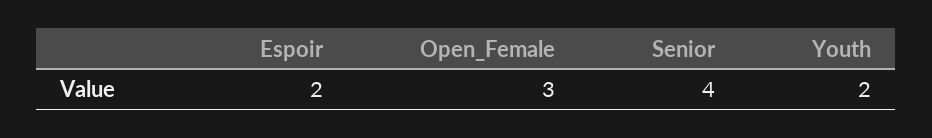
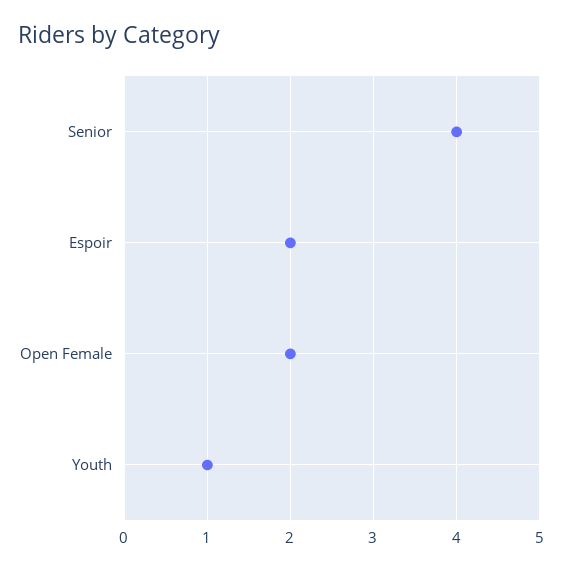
  {
    "Espoir": 2,
-   "Open_Female": 3,
+   "Open_Female": 2,
    "Senior": 4,
-   "Youth": 2
+   "Youth": 1
  }

